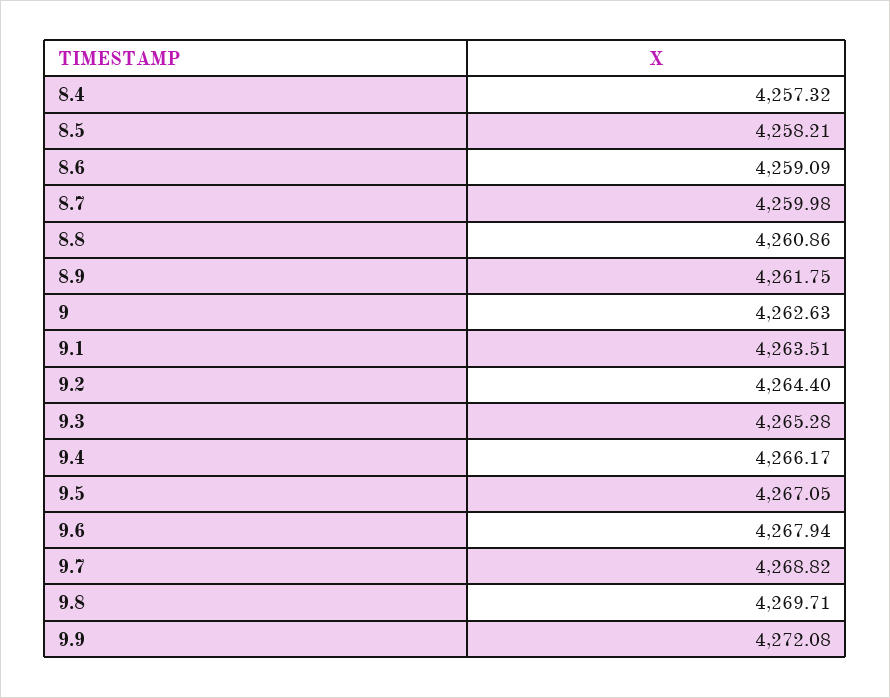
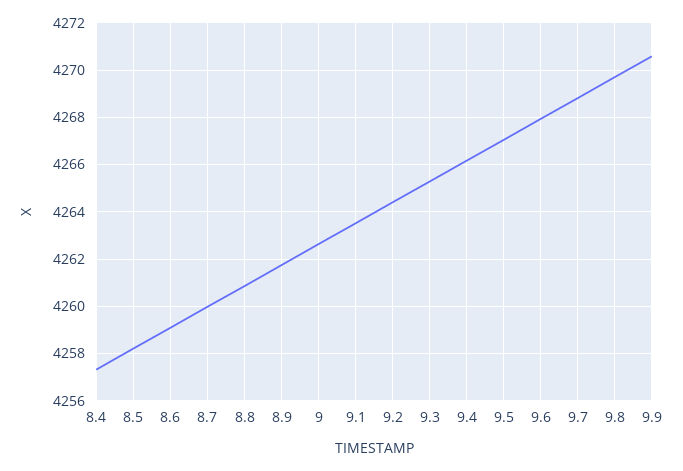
  {
    "8.4": 4257.32,
    "8.5": 4258.21,
    "8.6": 4259.09,
    "8.7": 4259.98,
    "8.8": 4260.86,
    "8.9": 4261.75,
    "9": 4262.63,
    "9.1": 4263.51,
    "9.2": 4264.4,
    "9.3": 4265.28,
    "9.4": 4266.17,
    "9.5": 4267.05,
    "9.6": 4267.94,
    "9.7": 4268.82,
    "9.8": 4269.71,
-   "9.9": 4272.08
+   "9.9": 4270.5
  }

